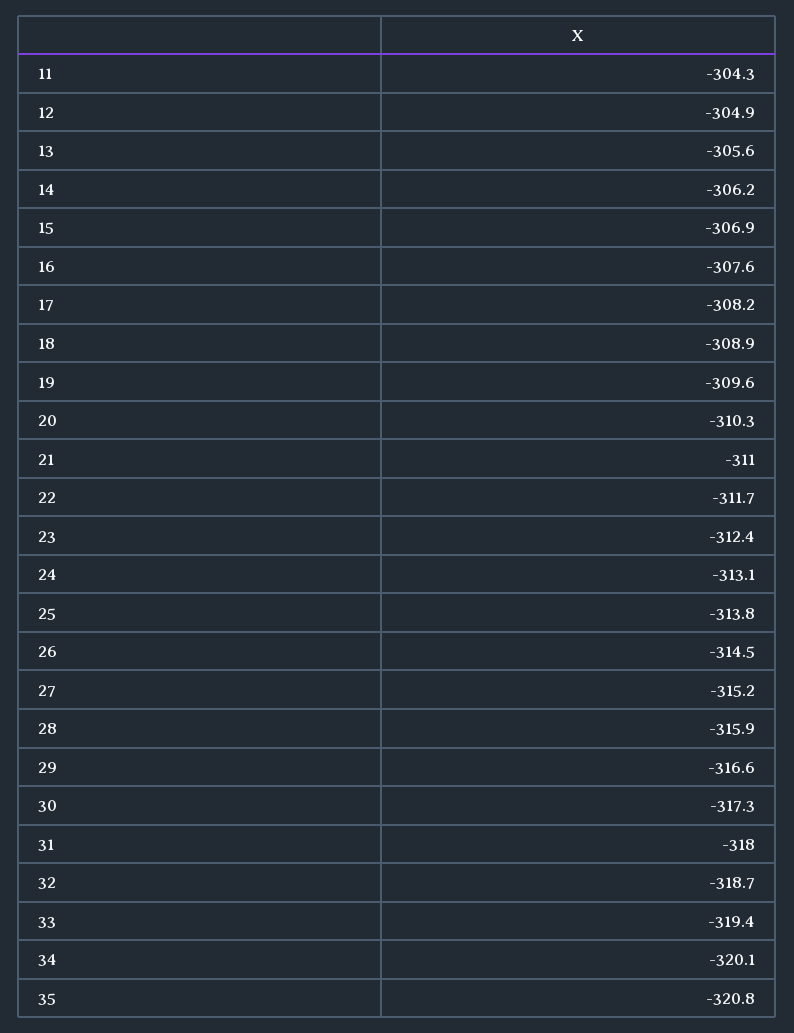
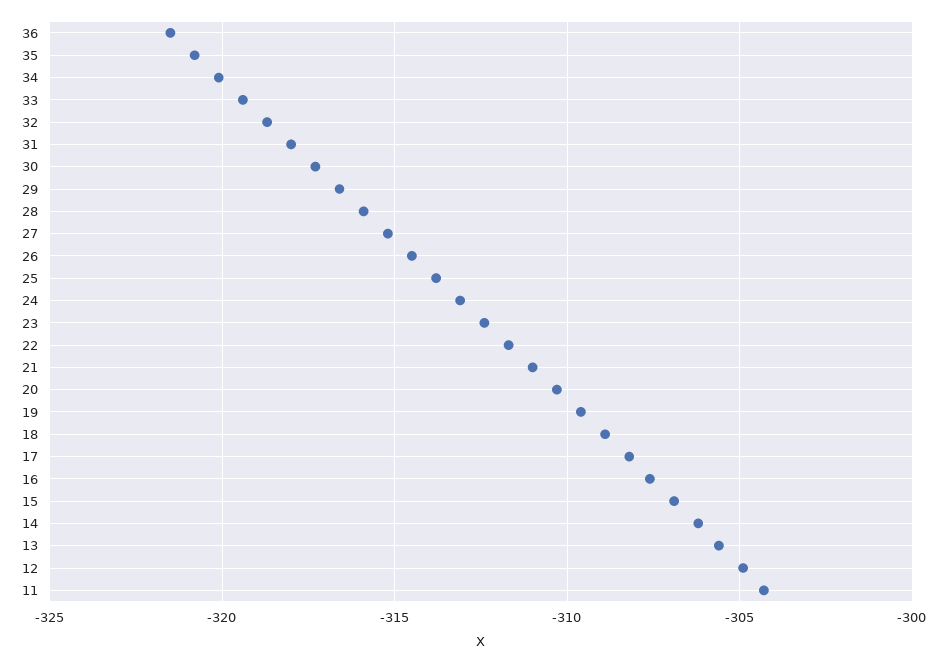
  {
    "11": -304.3,
    "12": -304.9,
    "13": -305.6,
    "14": -306.2,
    "15": -306.9,
    "16": -307.6,
    "17": -308.2,
    "18": -308.9,
    "19": -309.6,
    "20": -310.3,
    "21": -311,
    "22": -311.7,
    "23": -312.4,
    "24": -313.1,
    "25": -313.8,
    "26": -314.5,
    "27": -315.2,
    "28": -315.9,
    "29": -316.6,
    "30": -317.3,
    "31": -318,
    "32": -318.7,
    "33": -319.4,
    "34": -320.1,
-   "35": -320.8
+   "35": -320.8,
+   "36": -321.5
  }

